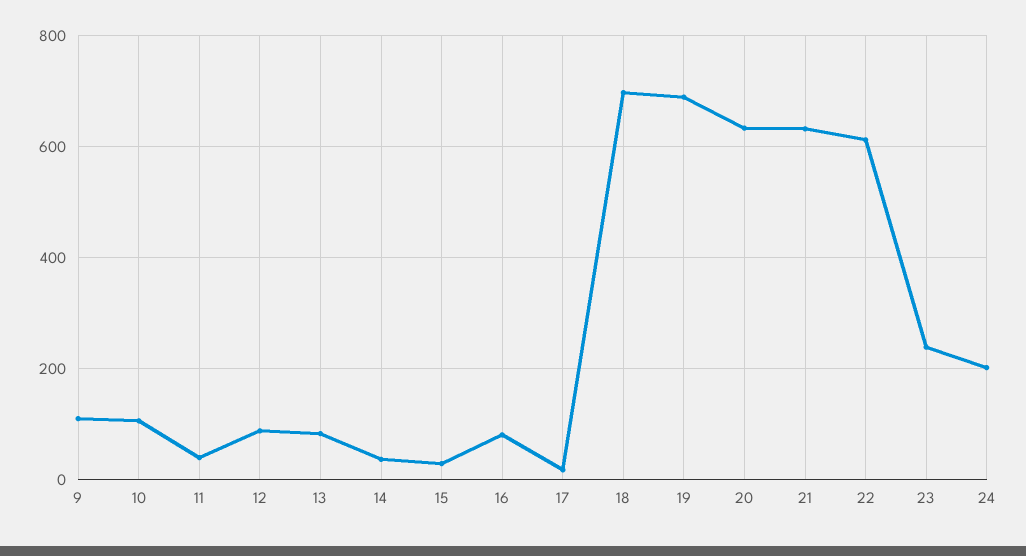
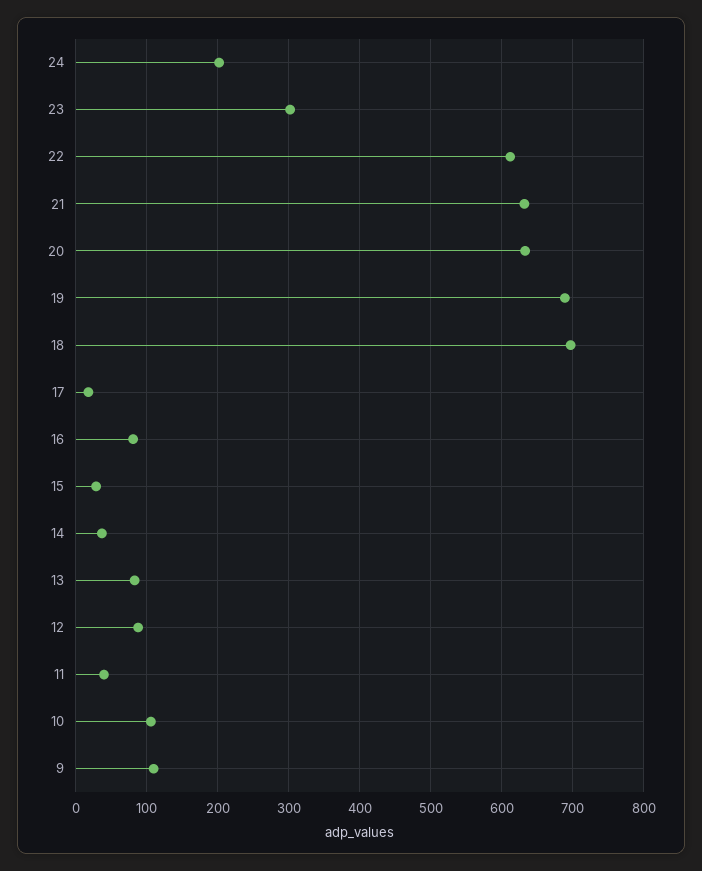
  {
    "9": 110,
    "10": 110,
    "11": 40,
    "12": 90,
    "13": 80,
    "14": 40,
    "15": 30,
    "16": 80,
    "17": 20,
    "18": 700,
    "19": 690,
    "20": 630,
    "21": 630,
    "22": 610,
-   "23": 240,
+   "23": 300,
    "24": 200
  }

